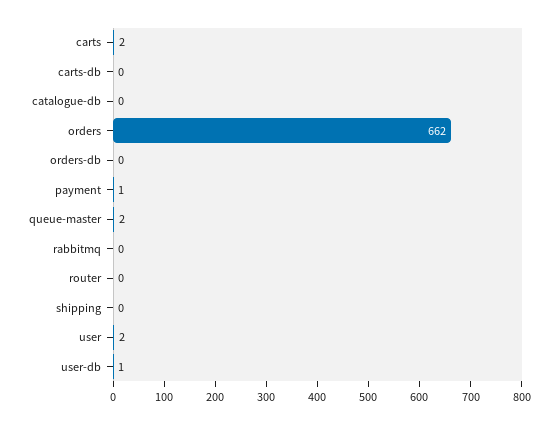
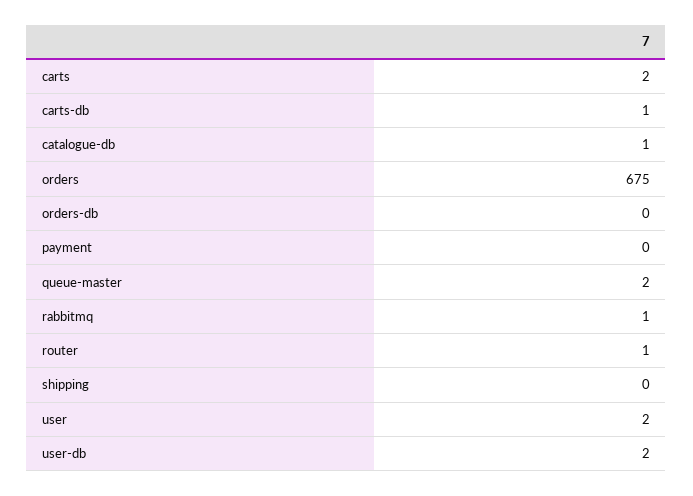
  {
    "carts": 2,
-   "carts-db": 0,
+   "carts-db": 1,
-   "catalogue-db": 0,
+   "catalogue-db": 1,
-   "orders": 662,
+   "orders": 675,
    "orders-db": 0,
-   "payment": 1,
+   "payment": 0,
    "queue-master": 2,
-   "rabbitmq": 0,
+   "rabbitmq": 1,
-   "router": 0,
+   "router": 1,
    "shipping": 0,
    "user": 2,
-   "user-db": 1
+   "user-db": 2
  }

